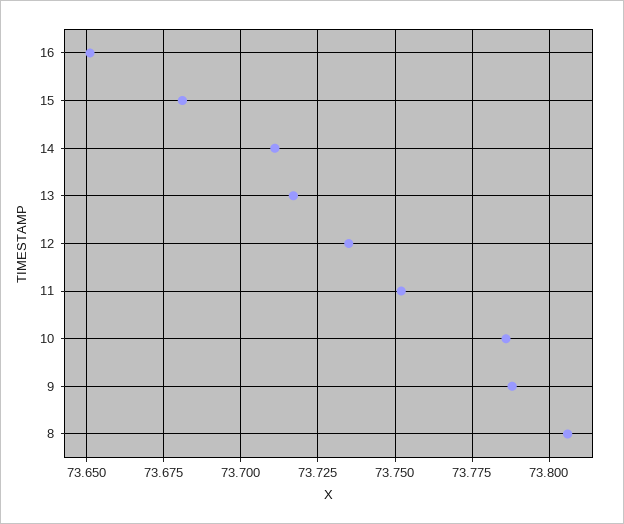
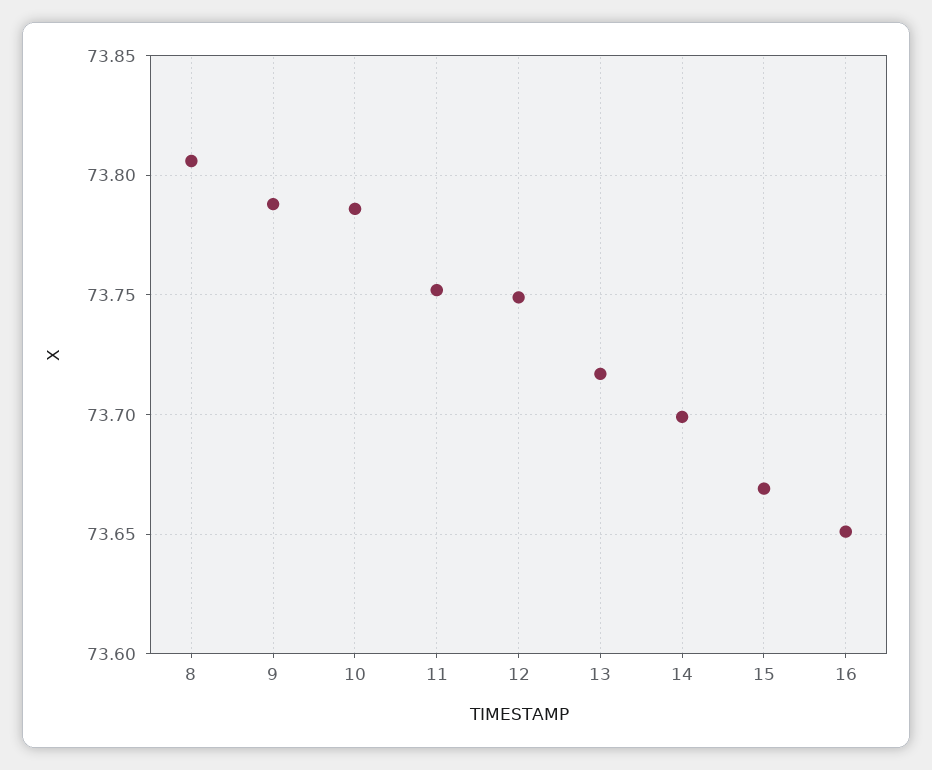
  {
    "16": 73.65,
-   "15": 73.68,
+   "15": 73.67,
-   "14": 73.71,
+   "14": 73.7,
    "13": 73.715,
-   "12": 73.735,
+   "12": 73.75,
    "11": 73.75,
    "10": 73.785,
    "9": 73.79,
    "8": 73.805
  }

